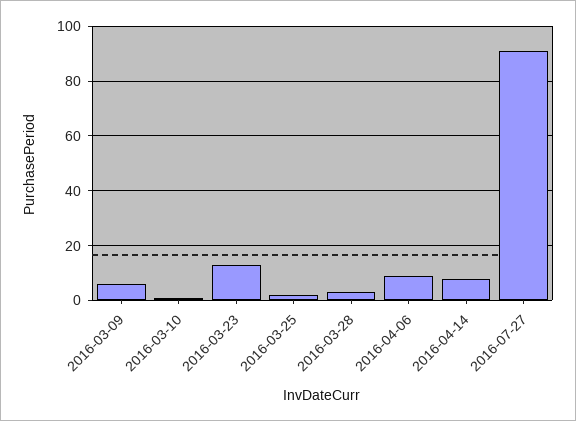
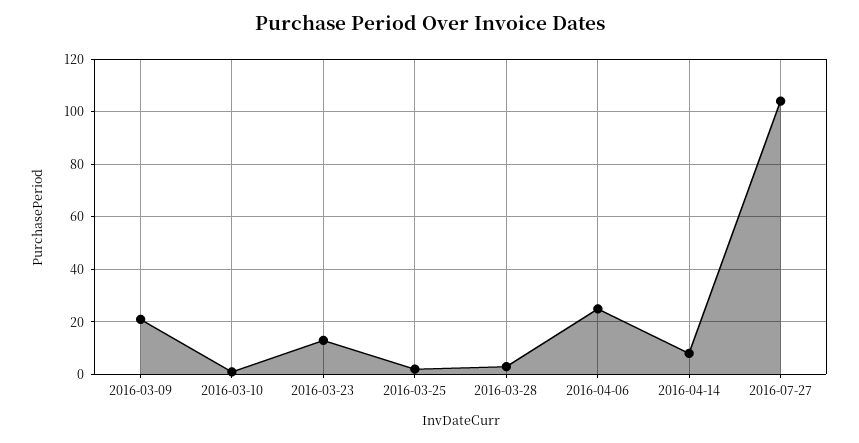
  {
-   "2016-03-09": 5,
+   "2016-03-09": 20,
    "2016-03-10": 0,
    "2016-03-23": 15,
    "2016-03-25": 0,
    "2016-03-28": 5,
-   "2016-04-06": 10,
+   "2016-04-06": 25,
    "2016-04-14": 10,
-   "2016-07-27": 90
+   "2016-07-27": 105
  }

